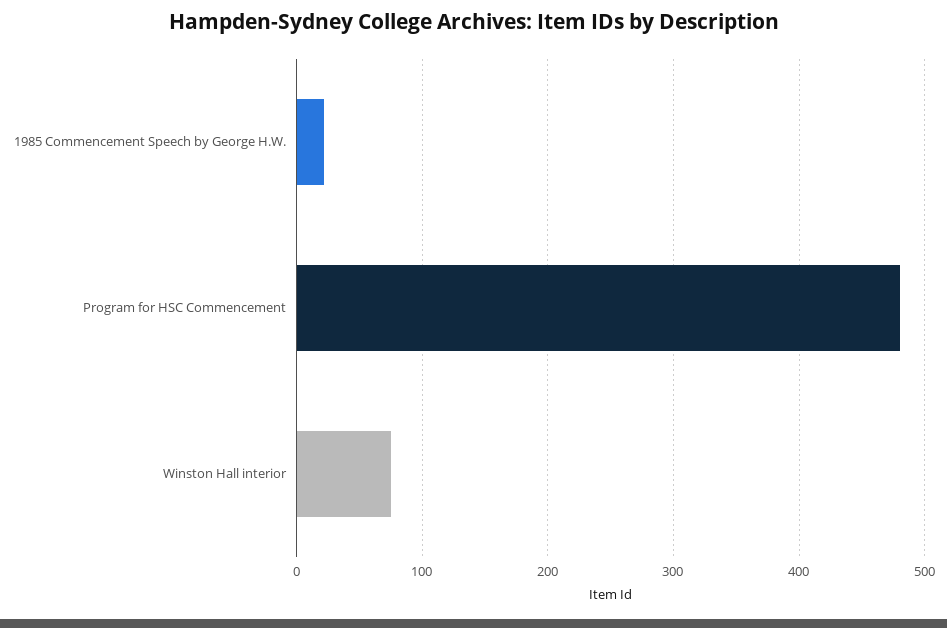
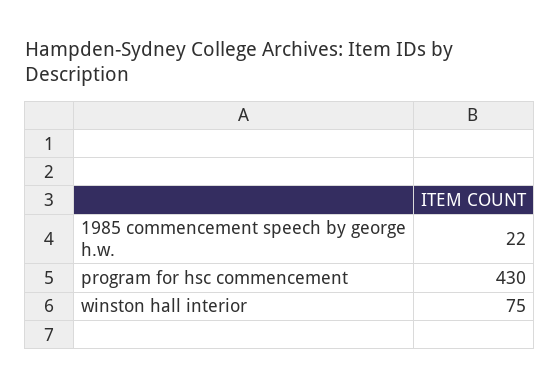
  {
    "1985 Commencement Speech by George H.W.": 22,
-   "Program for HSC Commencement": 480,
+   "Program for HSC Commencement": 430,
    "Winston Hall interior": 75
  }

